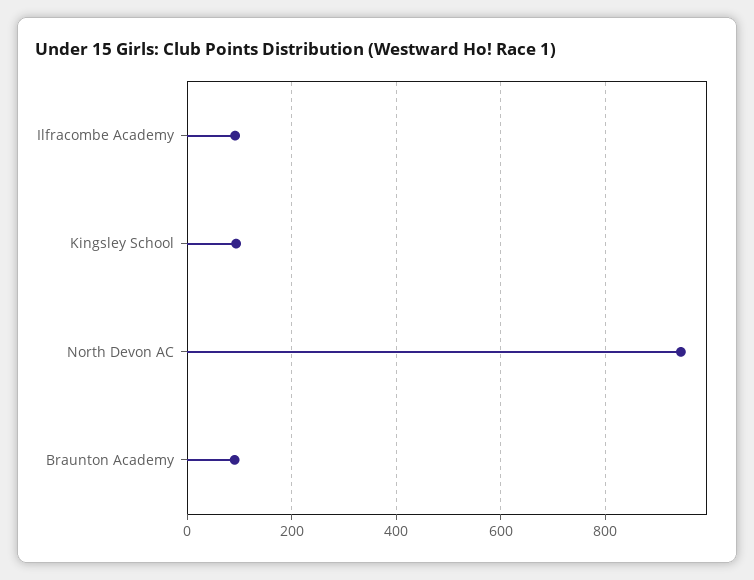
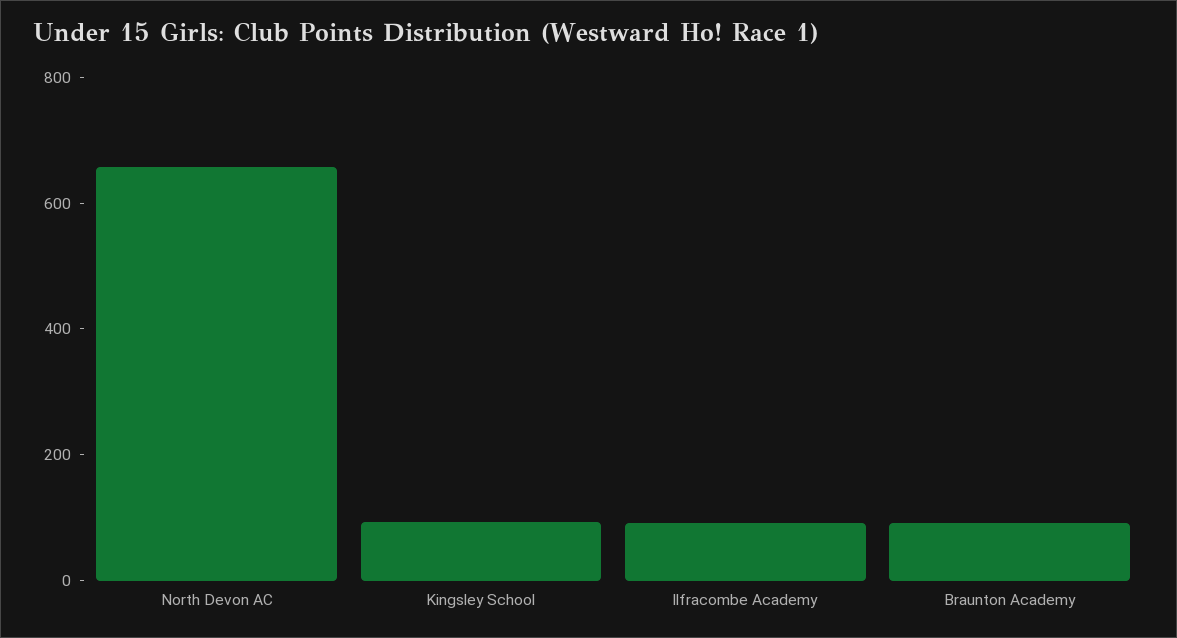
  {
    "Ilfracombe Academy": 100,
    "Kingsley School": 100,
-   "North Devon AC": 940,
+   "North Devon AC": 650,
    "Braunton Academy": 100
  }

